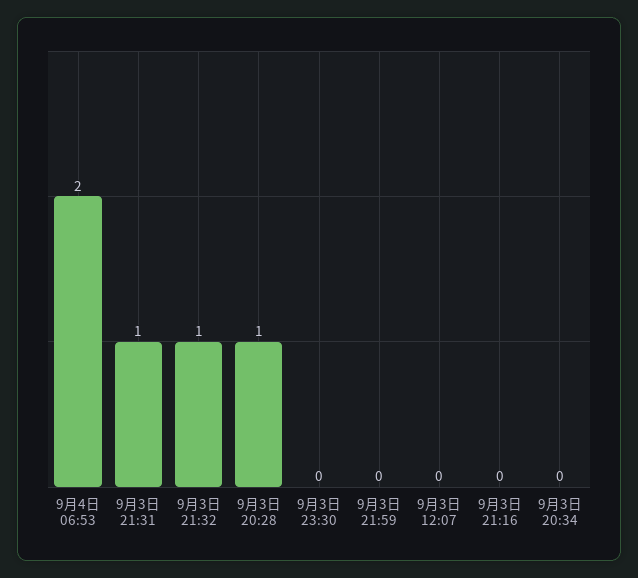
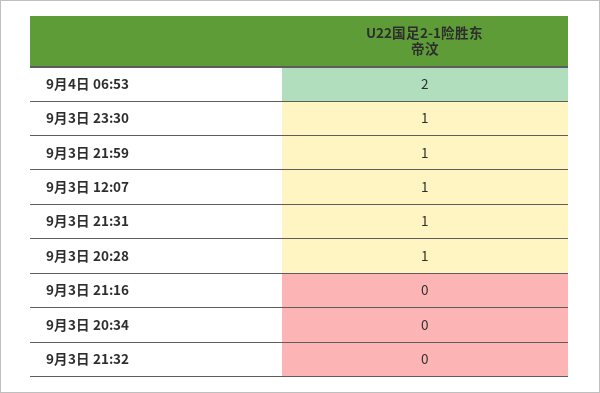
  {
    "9月4日 06:53": 2,
    "9月3日 21:31": 1,
-   "9月3日 21:32": 1,
+   "9月3日 21:32": 0,
    "9月3日 20:28": 1,
-   "9月3日 23:30": 0,
+   "9月3日 23:30": 1,
-   "9月3日 21:59": 0,
+   "9月3日 21:59": 1,
-   "9月3日 12:07": 0,
+   "9月3日 12:07": 1,
    "9月3日 21:16": 0,
    "9月3日 20:34": 0
  }

